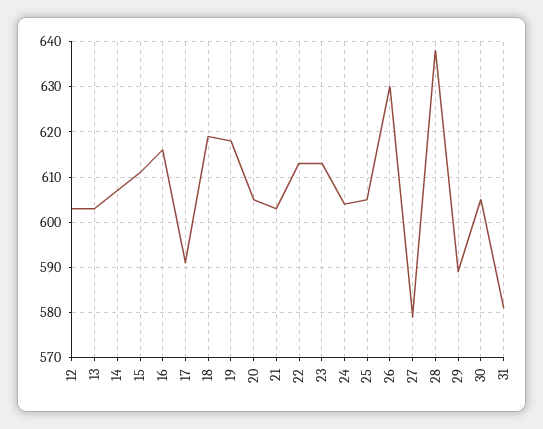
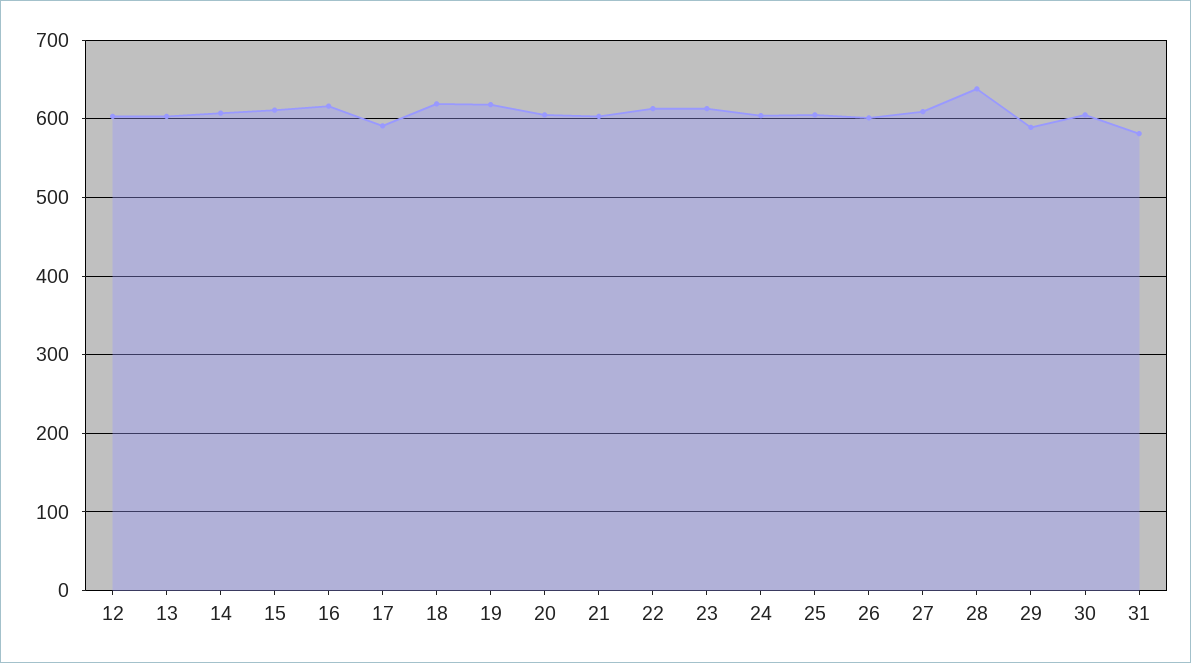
  {
    "12": 605,
    "13": 605,
    "14": 605,
    "15": 610,
    "16": 615,
    "17": 590,
    "18": 620,
    "19": 620,
    "20": 605,
    "21": 605,
    "22": 615,
    "23": 615,
    "24": 605,
    "25": 605,
-   "26": 630,
+   "26": 600,
-   "27": 580,
+   "27": 610,
    "28": 640,
    "29": 590,
    "30": 605,
    "31": 580
  }

